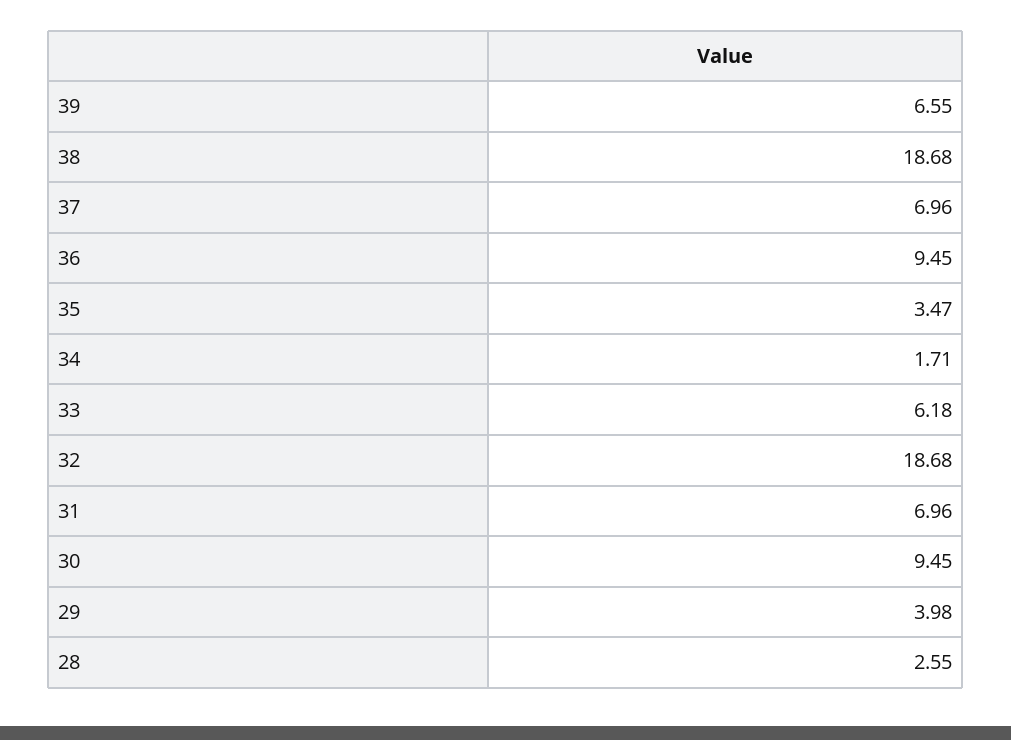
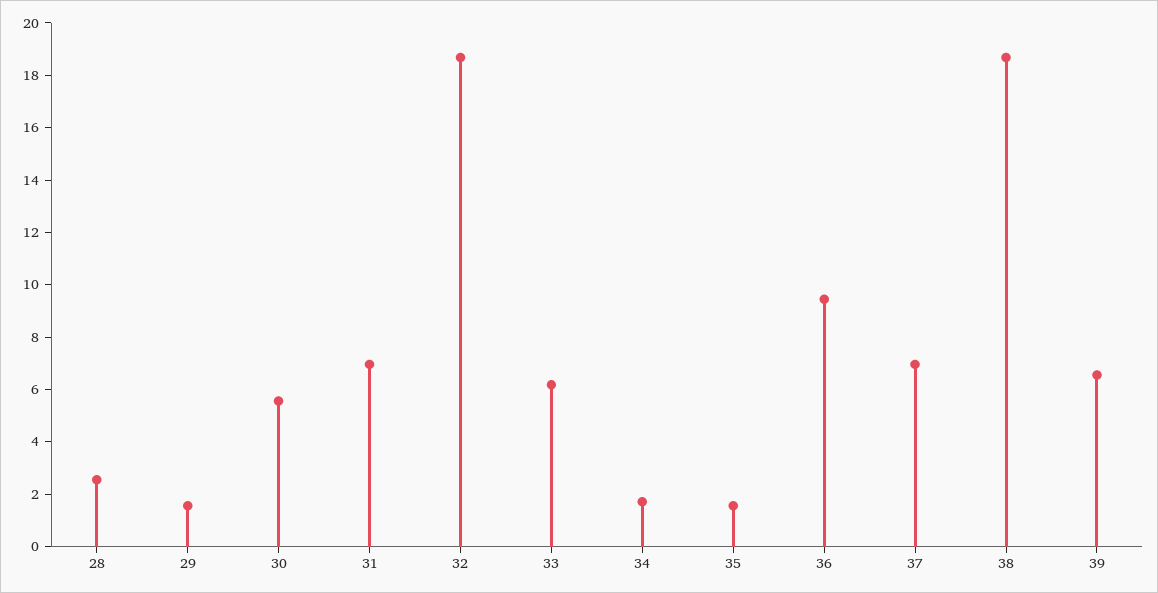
  {
    "39": 6.55,
    "38": 18.68,
    "37": 6.96,
    "36": 9.45,
-   "35": 3.47,
+   "35": 1.5,
    "34": 1.71,
    "33": 6.18,
    "32": 18.68,
    "31": 6.96,
-   "30": 9.45,
+   "30": 5.5,
-   "29": 3.98,
+   "29": 1.5,
    "28": 2.55
  }

